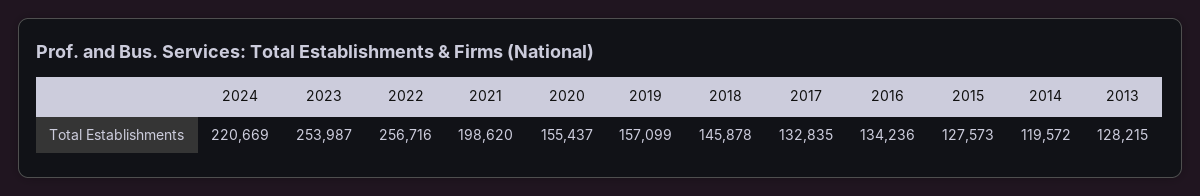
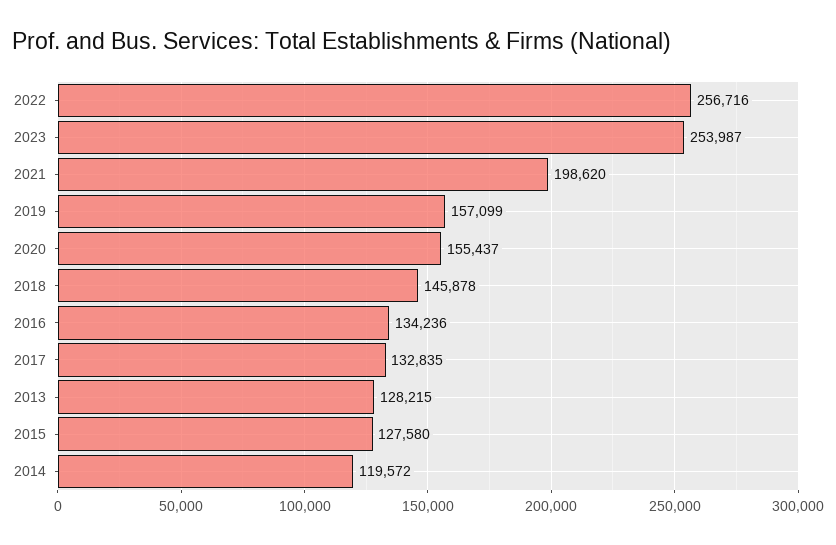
  {
-   "2024": 220669,
    "2023": 253987,
    "2022": 256716,
    "2021": 198620,
    "2020": 155437,
    "2019": 157099,
    "2018": 145878,
    "2017": 132835,
    "2016": 134236,
-   "2015": 127573,
+   "2015": 127580,
    "2014": 119572,
    "2013": 128215
  }

